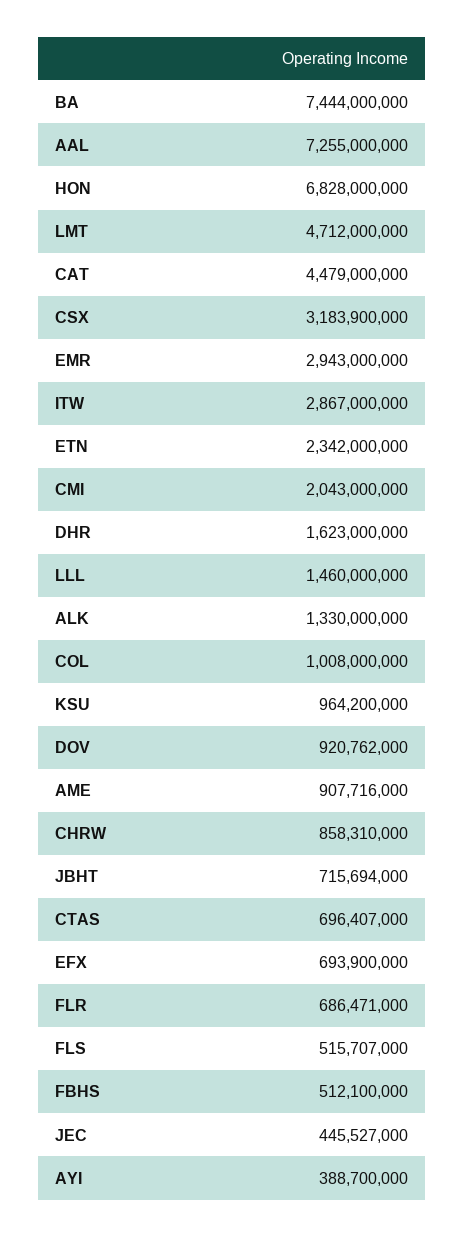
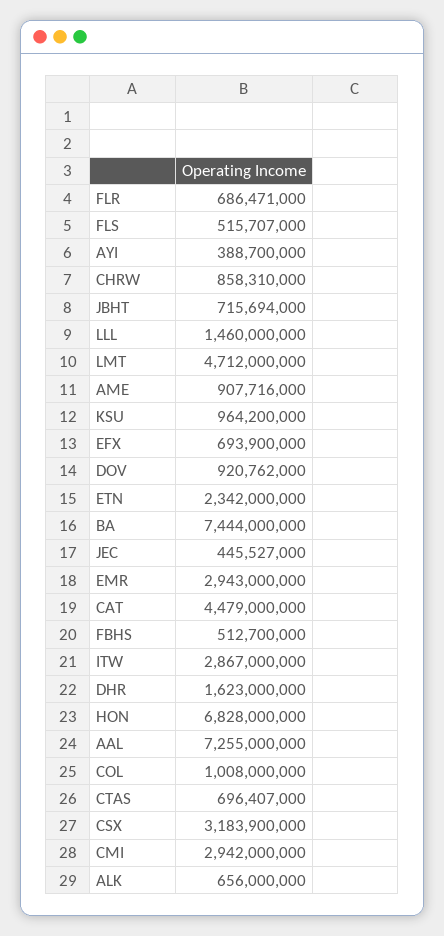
  {
    "BA": 7444000000,
    "AAL": 7255000000,
    "HON": 6828000000,
    "LMT": 4712000000,
    "CAT": 4479000000,
    "CSX": 3183900000,
    "EMR": 2943000000,
    "ITW": 2867000000,
    "ETN": 2342000000,
-   "CMI": 2043000000,
+   "CMI": 2942000000,
    "DHR": 1623000000,
    "LLL": 1460000000,
-   "ALK": 1330000000,
+   "ALK": 656000000,
    "COL": 1008000000,
    "KSU": 964200000,
    "DOV": 920762000,
    "AME": 907716000,
    "CHRW": 858310000,
    "JBHT": 715694000,
    "CTAS": 696407000,
    "EFX": 693900000,
    "FLR": 686471000,
    "FLS": 515707000,
-   "FBHS": 512100000,
+   "FBHS": 512700000,
    "JEC": 445527000,
    "AYI": 388700000
  }

